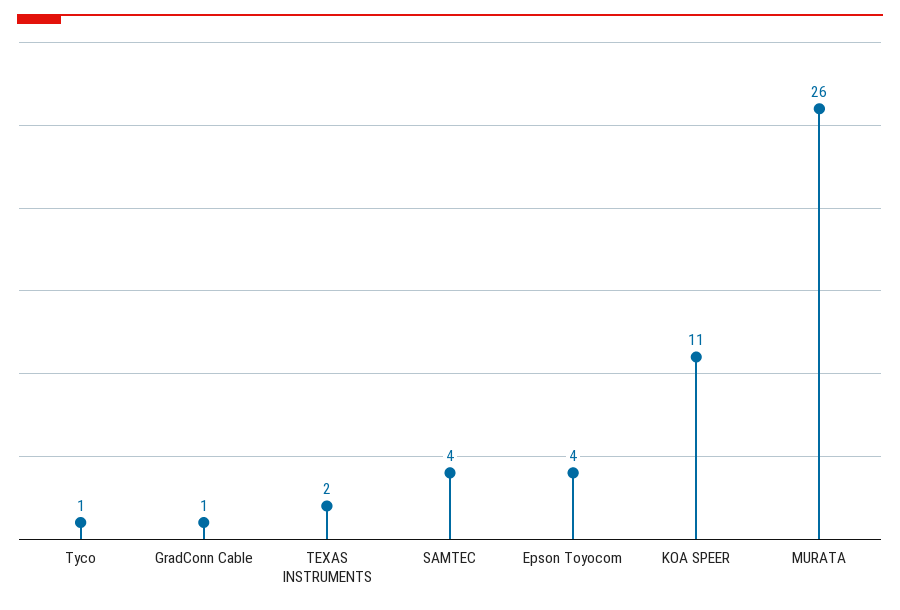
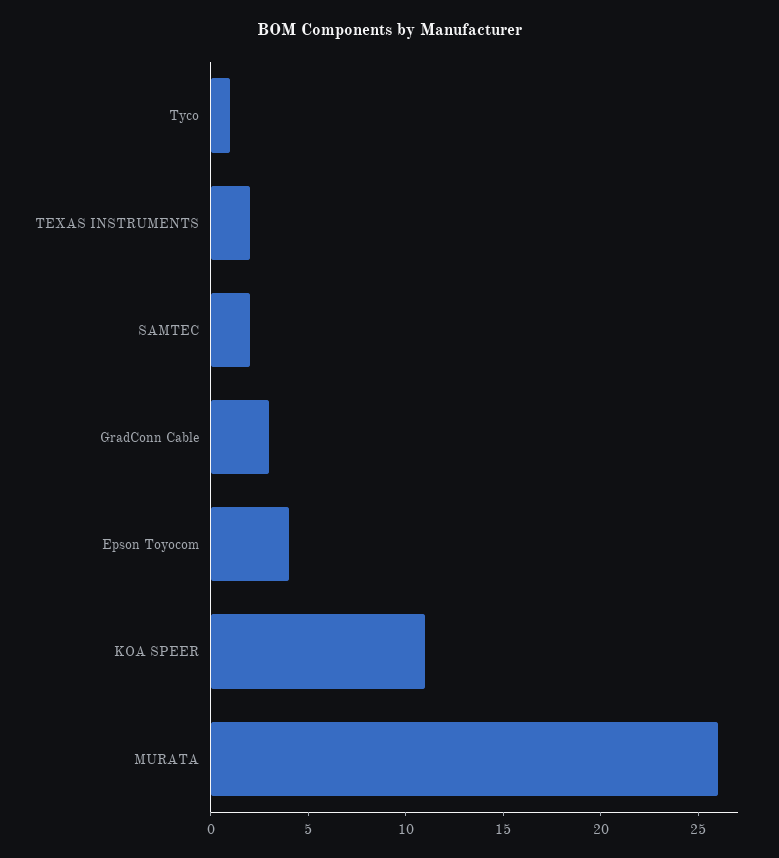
  {
    "Tyco": 1,
-   "GradConn Cable": 1,
+   "GradConn Cable": 3,
    "TEXAS INSTRUMENTS": 2,
-   "SAMTEC": 4,
+   "SAMTEC": 2,
    "Epson Toyocom": 4,
    "KOA SPEER": 11,
    "MURATA": 26
  }

